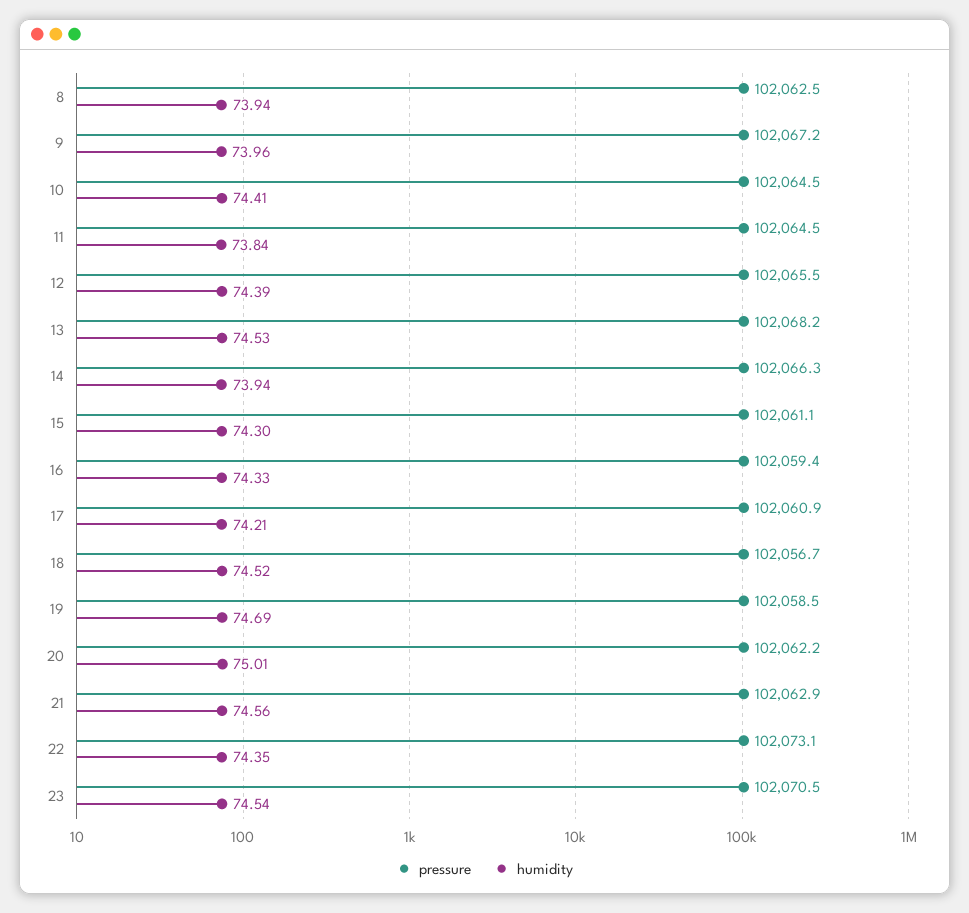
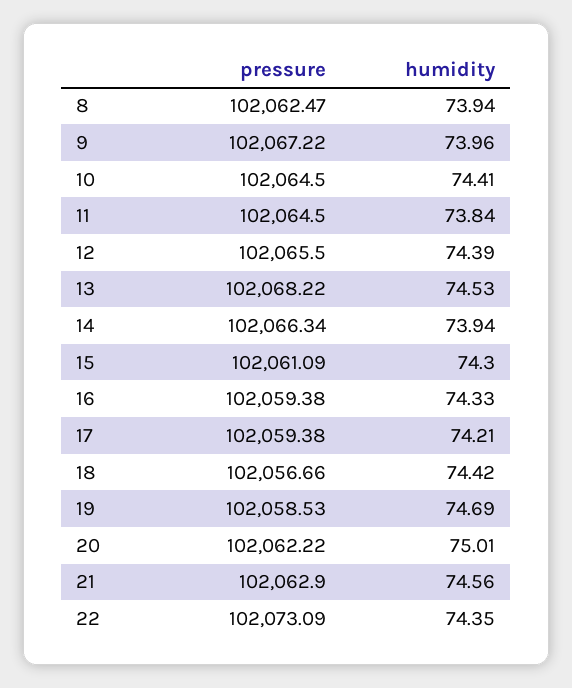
  {
    "pressure": {
      "8": 102062.47,
      "9": 102067.22,
      "10": 102064.5,
      "11": 102064.5,
      "12": 102065.5,
      "13": 102068.22,
      "14": 102066.34,
      "15": 102061.09,
      "16": 102059.38,
-     "17": 102060.9,
+     "17": 102059.38,
      "18": 102056.66,
      "19": 102058.53,
      "20": 102062.22,
      "21": 102062.9,
-     "22": 102073.09,
+     "22": 102073.09
-     "23": 102070.5
    },
    "humidity": {
      "8": 73.94,
      "9": 73.96,
      "10": 74.41,
      "11": 73.84,
      "12": 74.39,
      "13": 74.53,
      "14": 73.94,
      "15": 74.3,
      "16": 74.33,
      "17": 74.21,
-     "18": 74.52,
+     "18": 74.42,
      "19": 74.69,
      "20": 75.01,
      "21": 74.56,
-     "22": 74.35,
+     "22": 74.35
-     "23": 74.54
    }
  }

